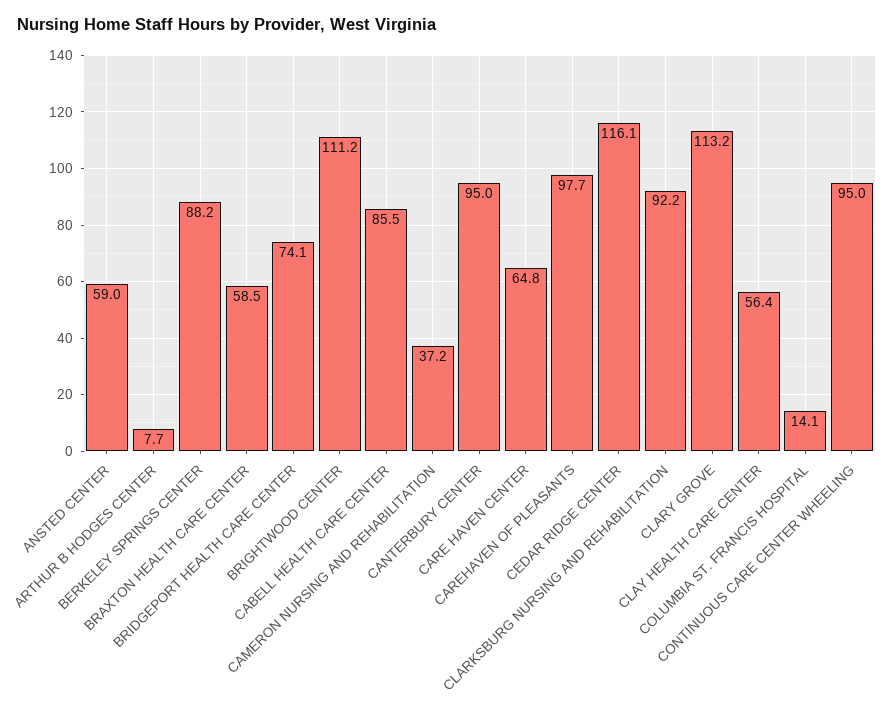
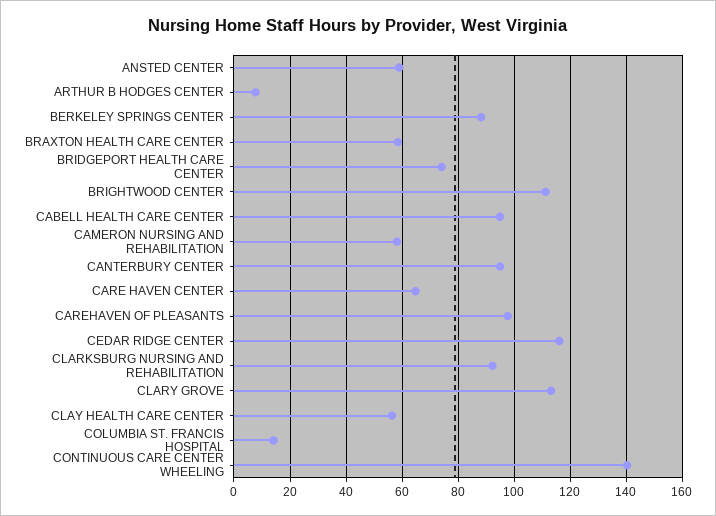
  {
    "ANSTED CENTER": 59,
    "ARTHUR B HODGES CENTER": 7.7,
    "BERKELEY SPRINGS CENTER": 88.2,
    "BRAXTON HEALTH CARE CENTER": 58.5,
    "BRIDGEPORT HEALTH CARE CENTER": 74.1,
    "BRIGHTWOOD CENTER": 111.2,
-   "CABELL HEALTH CARE CENTER": 85.5,
+   "CABELL HEALTH CARE CENTER": 95,
-   "CAMERON NURSING AND REHABILITATION": 37.2,
+   "CAMERON NURSING AND REHABILITATION": 57.5,
    "CANTERBURY CENTER": 95,
    "CARE HAVEN CENTER": 64.8,
    "CAREHAVEN OF PLEASANTS": 97.7,
    "CEDAR RIDGE CENTER": 116.1,
    "CLARKSBURG NURSING AND REHABILITATION": 92.2,
    "CLARY GROVE": 113.2,
    "CLAY HEALTH CARE CENTER": 56.4,
    "COLUMBIA ST. FRANCIS HOSPITAL": 14.1,
-   "CONTINUOUS CARE CENTER WHEELING": 95
+   "CONTINUOUS CARE CENTER WHEELING": 140
  }

